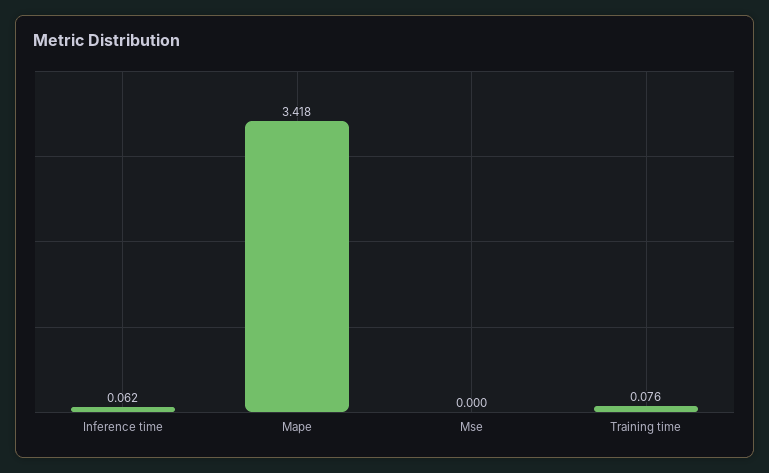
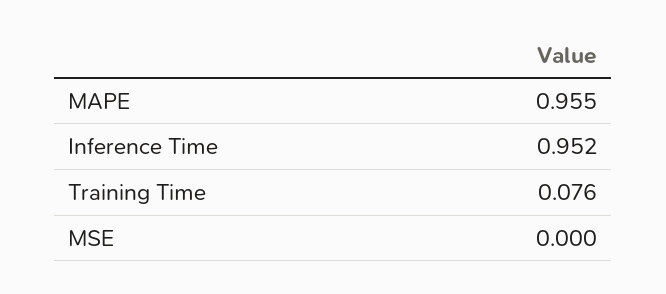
  {
-   "Inference time": 0.062,
+   "Inference time": 0.952,
-   "Mape": 3.418,
+   "Mape": 0.955,
    "Mse": 0,
    "Training time": 0.076
  }

